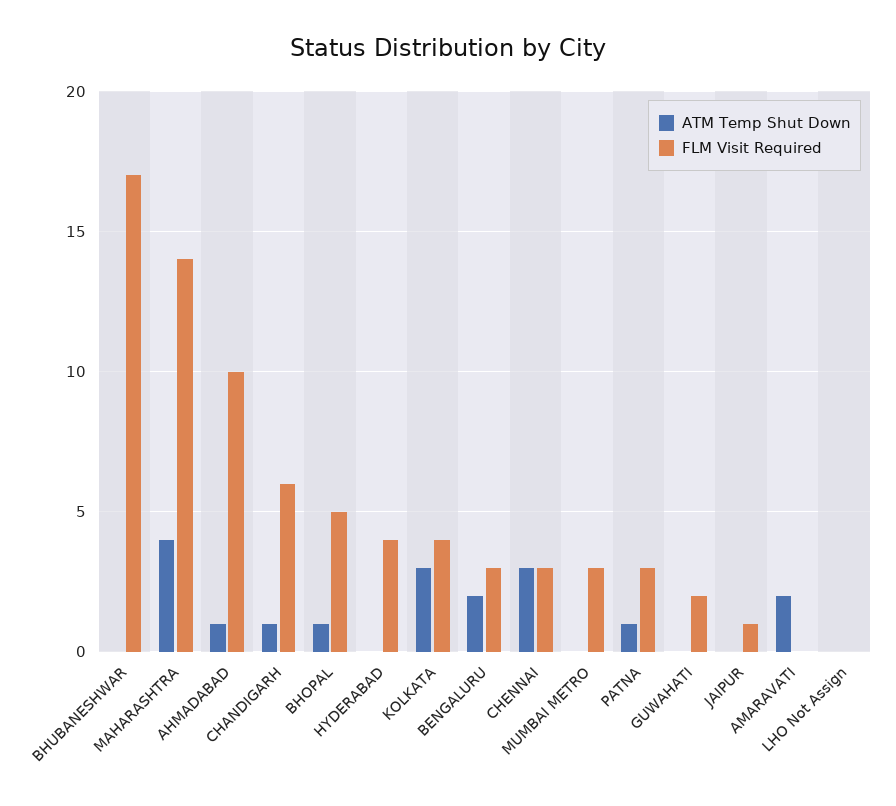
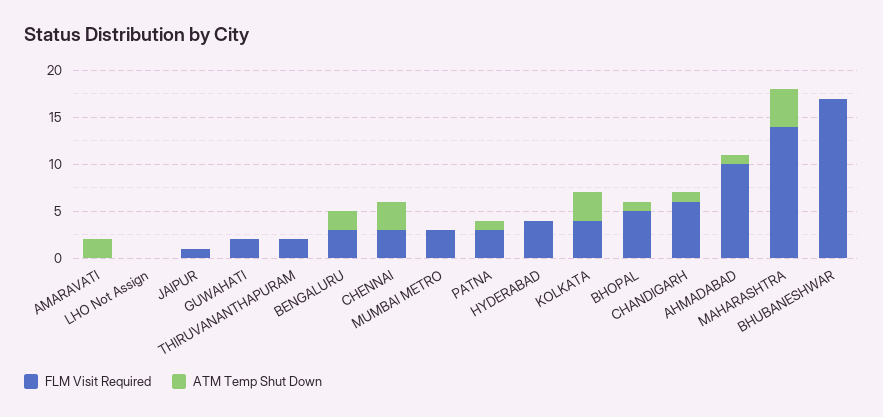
  {
    "ATM Temp Shut Down": {
      "BHUBANESHWAR": 0,
      "MAHARASHTRA": 4,
      "AHMADABAD": 1,
      "CHANDIGARH": 1,
      "BHOPAL": 1,
      "HYDERABAD": 0,
      "KOLKATA": 3,
      "BENGALURU": 2,
      "CHENNAI": 3,
      "MUMBAI METRO": 0,
      "PATNA": 1,
      "GUWAHATI": 0,
      "JAIPUR": 0,
      "AMARAVATI": 2,
-     "LHO Not Assign": 0
+     "LHO Not Assign": 0,
+     "THIRUVANANTHAPURAM": 0
    },
    "FLM Visit Required": {
      "BHUBANESHWAR": 17,
      "MAHARASHTRA": 14,
      "AHMADABAD": 10,
      "CHANDIGARH": 6,
      "BHOPAL": 5,
      "HYDERABAD": 4,
      "KOLKATA": 4,
      "BENGALURU": 3,
      "CHENNAI": 3,
      "MUMBAI METRO": 3,
      "PATNA": 3,
      "GUWAHATI": 2,
      "JAIPUR": 1,
      "AMARAVATI": 0,
-     "LHO Not Assign": 0
+     "LHO Not Assign": 0,
+     "THIRUVANANTHAPURAM": 2
    }
  }

